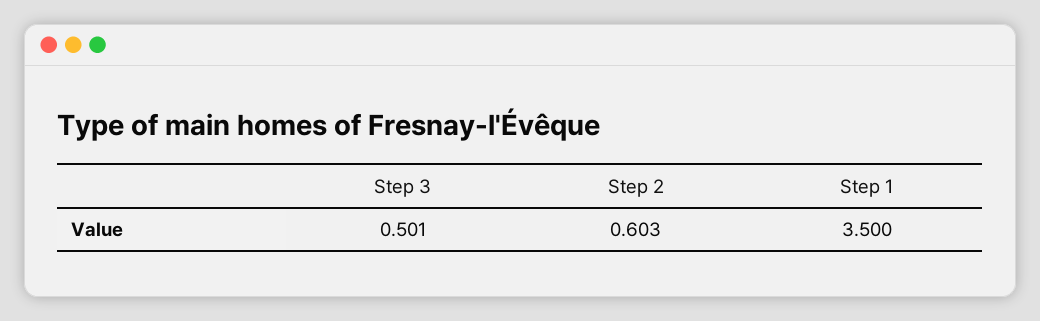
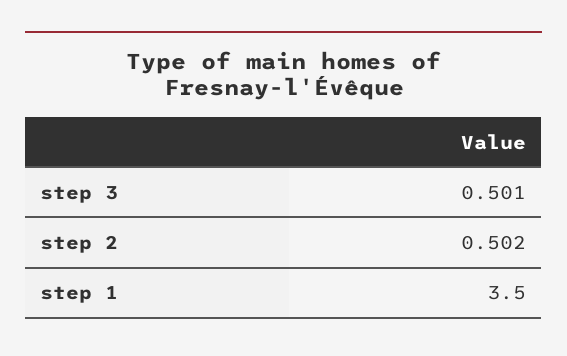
  {
    "Step 3": 0.501,
-   "Step 2": 0.603,
+   "Step 2": 0.502,
    "Step 1": 3.5
  }

